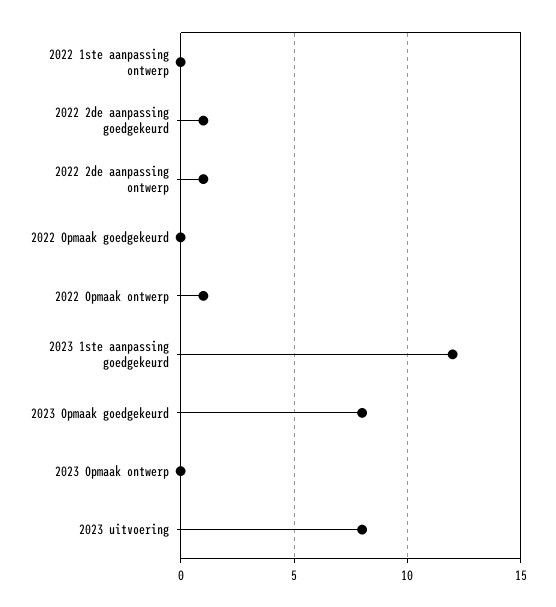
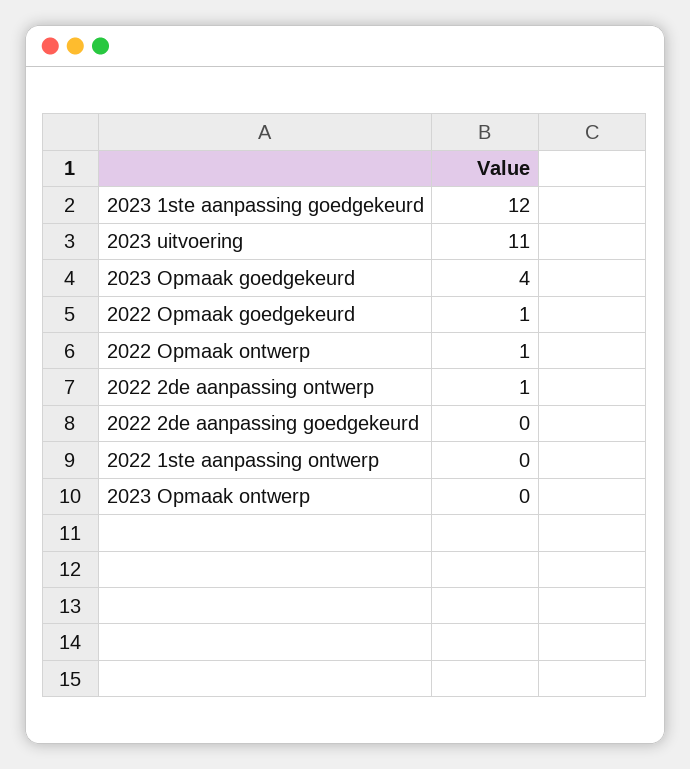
  {
    "2022 1ste aanpassing ontwerp": 0,
-   "2022 2de aanpassing goedgekeurd": 1,
+   "2022 2de aanpassing goedgekeurd": 0,
    "2022 2de aanpassing ontwerp": 1,
-   "2022 Opmaak goedgekeurd": 0,
+   "2022 Opmaak goedgekeurd": 1,
    "2022 Opmaak ontwerp": 1,
    "2023 1ste aanpassing goedgekeurd": 12,
-   "2023 Opmaak goedgekeurd": 8,
+   "2023 Opmaak goedgekeurd": 4,
    "2023 Opmaak ontwerp": 0,
-   "2023 uitvoering": 8
+   "2023 uitvoering": 11
  }

